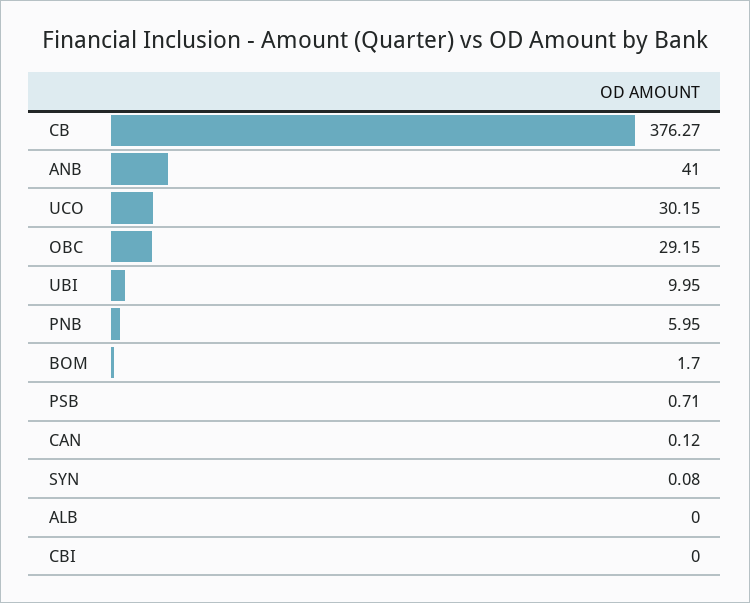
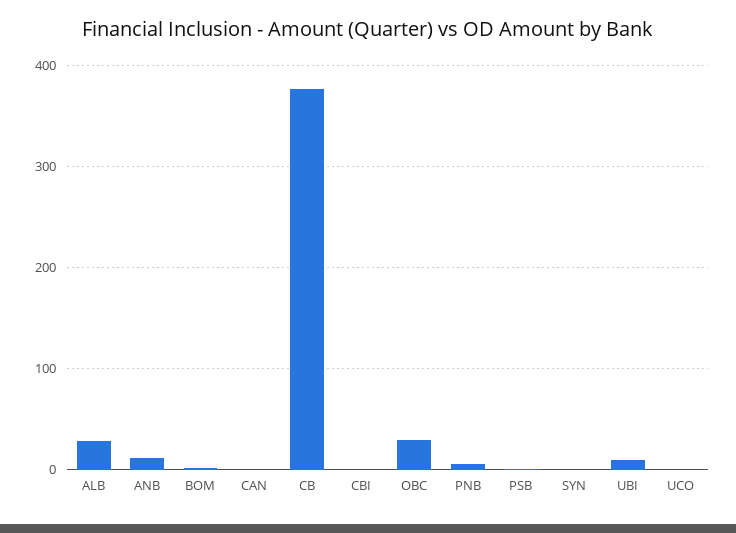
  {
    "CB": 376.27,
-   "ANB": 41,
+   "ANB": 10,
-   "UCO": 30.15,
+   "UCO": 0,
    "OBC": 29.15,
    "UBI": 9.95,
    "PNB": 5.95,
    "BOM": 1.7,
    "PSB": 0.71,
    "CAN": 0.12,
    "SYN": 0.08,
-   "ALB": 0,
+   "ALB": 30,
    "CBI": 0
  }

